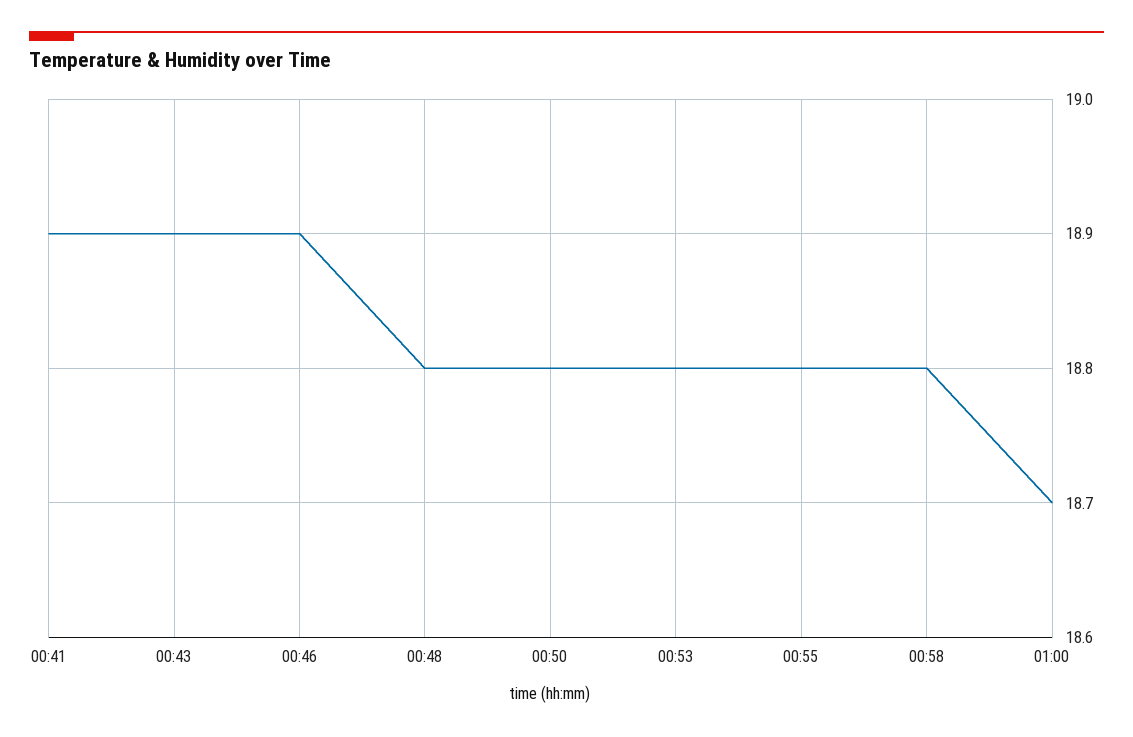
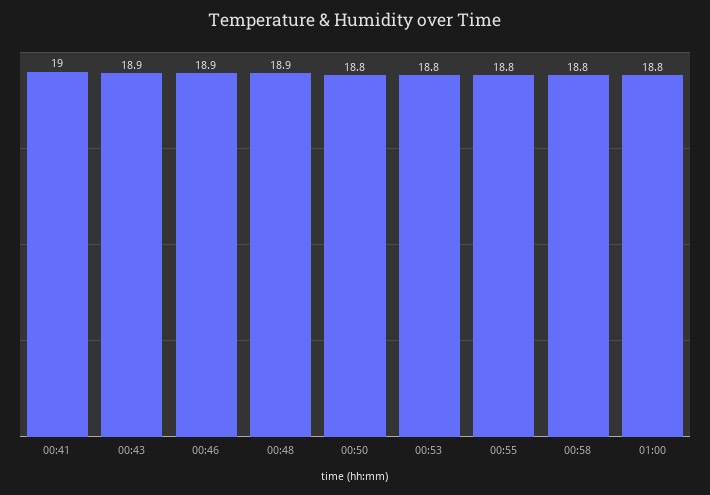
  {
-   "00:41": 18.9,
+   "00:41": 19,
    "00:43": 18.9,
    "00:46": 18.9,
-   "00:48": 18.8,
+   "00:48": 18.9,
    "00:50": 18.8,
    "00:53": 18.8,
    "00:55": 18.8,
    "00:58": 18.8,
-   "01:00": 18.7
+   "01:00": 18.8
  }

